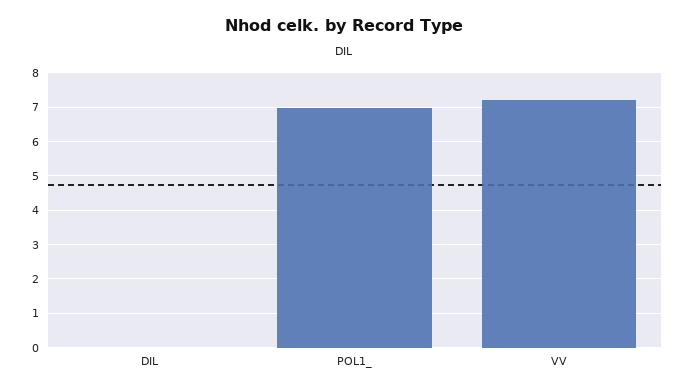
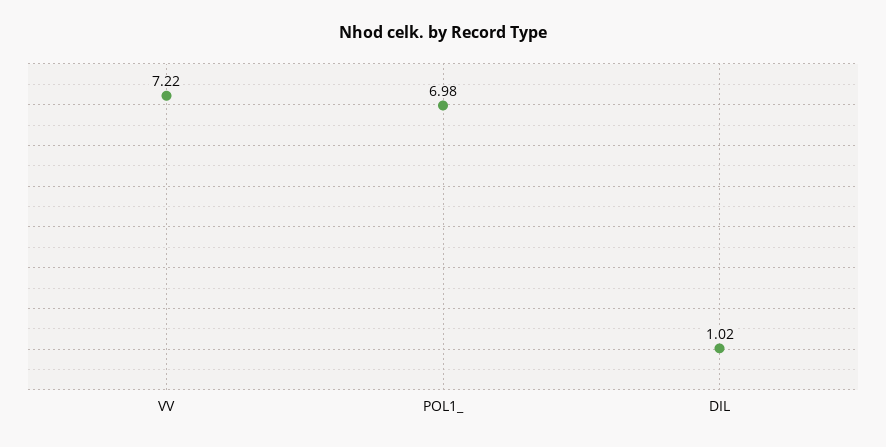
  {
-   "DIL": 0,
+   "DIL": 1.02,
    "POL1_": 6.98,
    "VV": 7.22
  }

